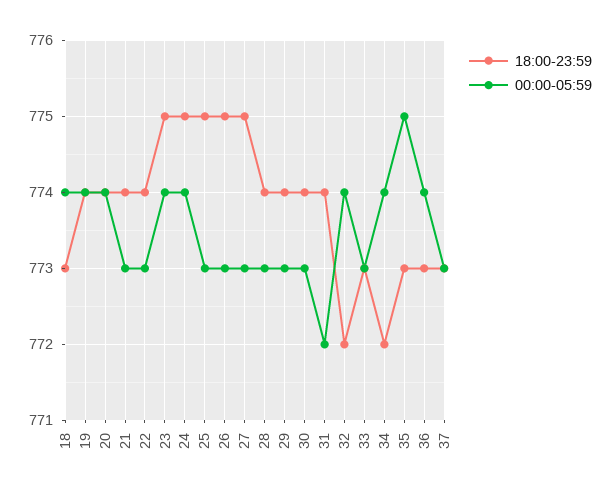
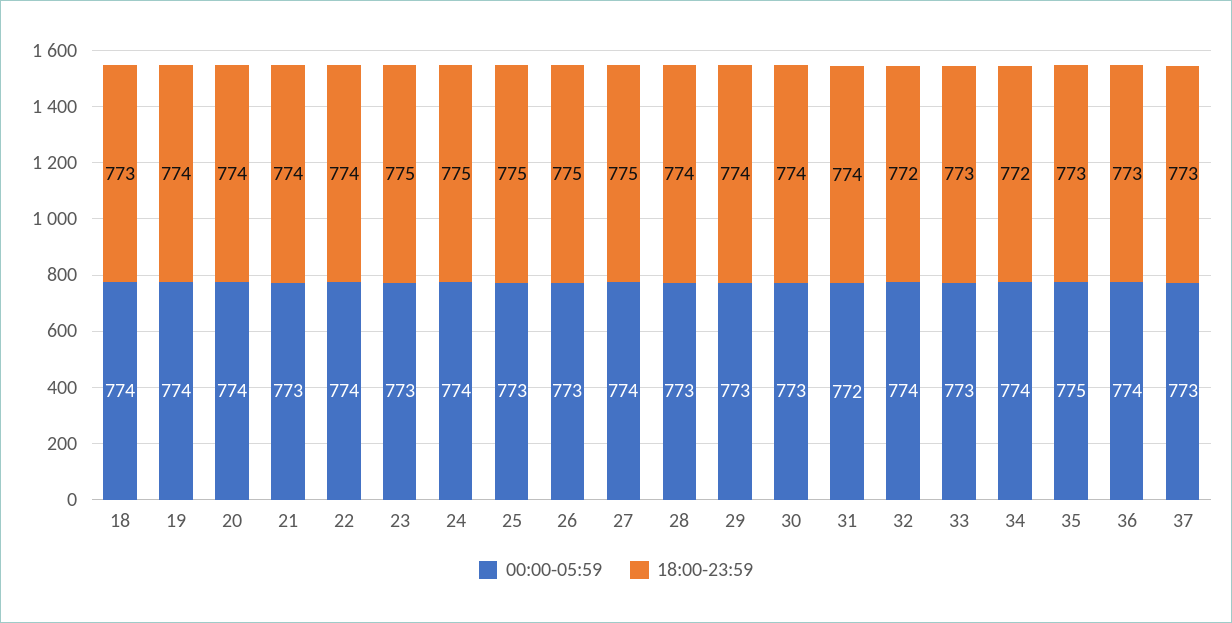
  {
    "18:00-23:59": {
      "18": 773,
      "19": 774,
      "20": 774,
      "21": 774,
      "22": 774,
      "23": 775,
      "24": 775,
      "25": 775,
      "26": 775,
      "27": 775,
      "28": 774,
      "29": 774,
      "30": 774,
      "31": 774,
      "32": 772,
      "33": 773,
      "34": 772,
      "35": 773,
      "36": 773,
      "37": 773
    },
    "00:00-05:59": {
      "18": 774,
      "19": 774,
      "20": 774,
      "21": 773,
-     "22": 773,
+     "22": 774,
-     "23": 774,
+     "23": 773,
      "24": 774,
      "25": 773,
      "26": 773,
-     "27": 773,
+     "27": 774,
      "28": 773,
      "29": 773,
      "30": 773,
      "31": 772,
      "32": 774,
      "33": 773,
      "34": 774,
      "35": 775,
      "36": 774,
      "37": 773
    }
  }

